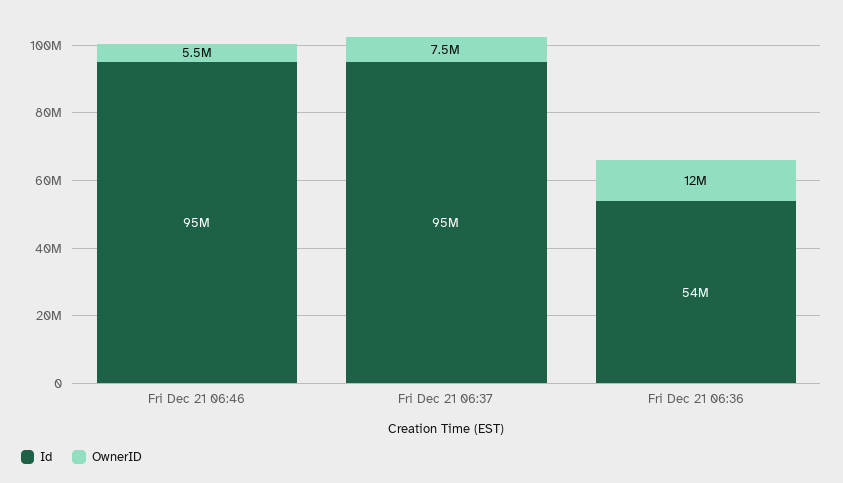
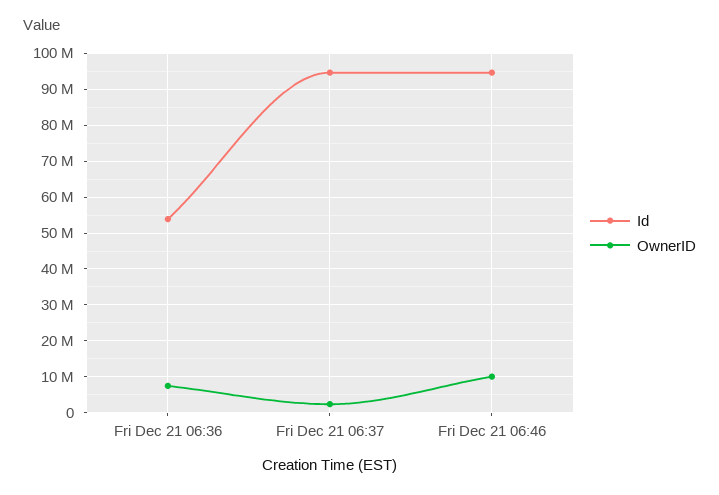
  {
    "Id": {
      "Fri Dec 21 06:46": 95000000,
      "Fri Dec 21 06:37": 95000000,
      "Fri Dec 21 06:36": 54000000
    },
    "OwnerID": {
-     "Fri Dec 21 06:46": 5500000,
+     "Fri Dec 21 06:46": 10000000,
-     "Fri Dec 21 06:37": 7500000,
+     "Fri Dec 21 06:37": 2000000,
-     "Fri Dec 21 06:36": 12000000
+     "Fri Dec 21 06:36": 8000000
    }
  }

